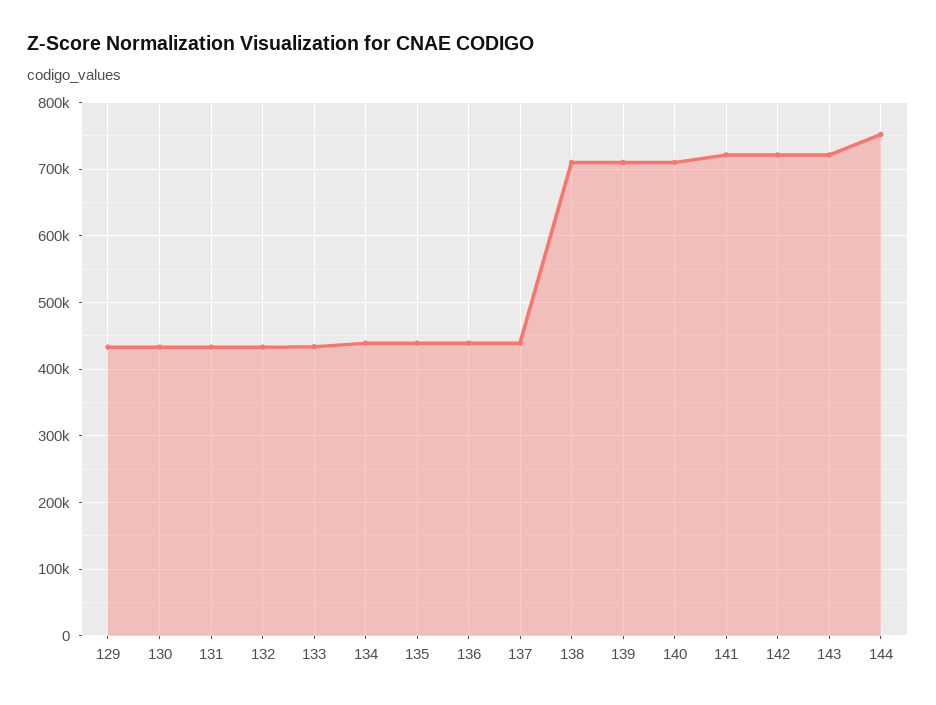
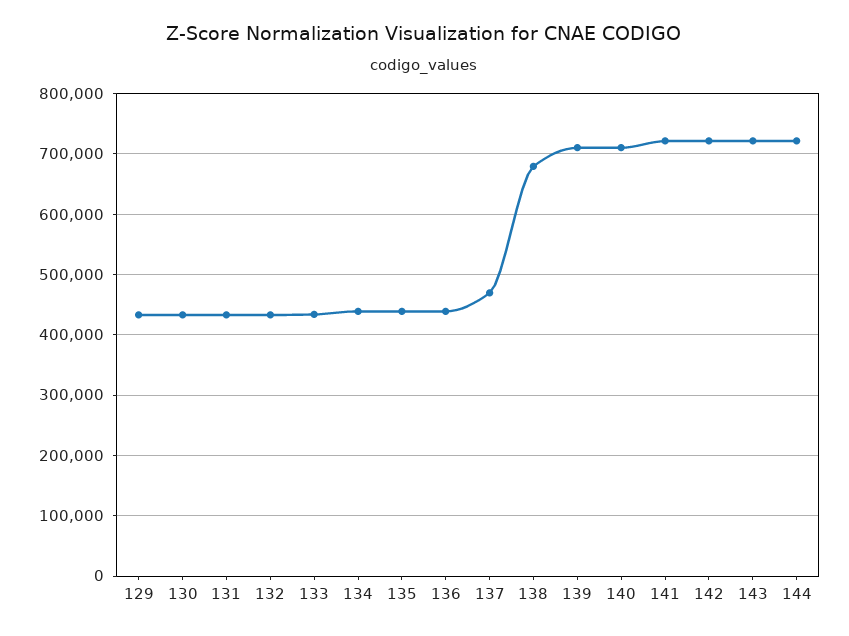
  {
    "129": 430000,
    "130": 430000,
    "131": 430000,
    "132": 430000,
    "133": 430000,
    "134": 440000,
    "135": 440000,
    "136": 440000,
-   "137": 440000,
+   "137": 470000,
-   "138": 710000,
+   "138": 680000,
    "139": 710000,
    "140": 710000,
    "141": 720000,
    "142": 720000,
    "143": 720000,
-   "144": 750000
+   "144": 720000
  }

